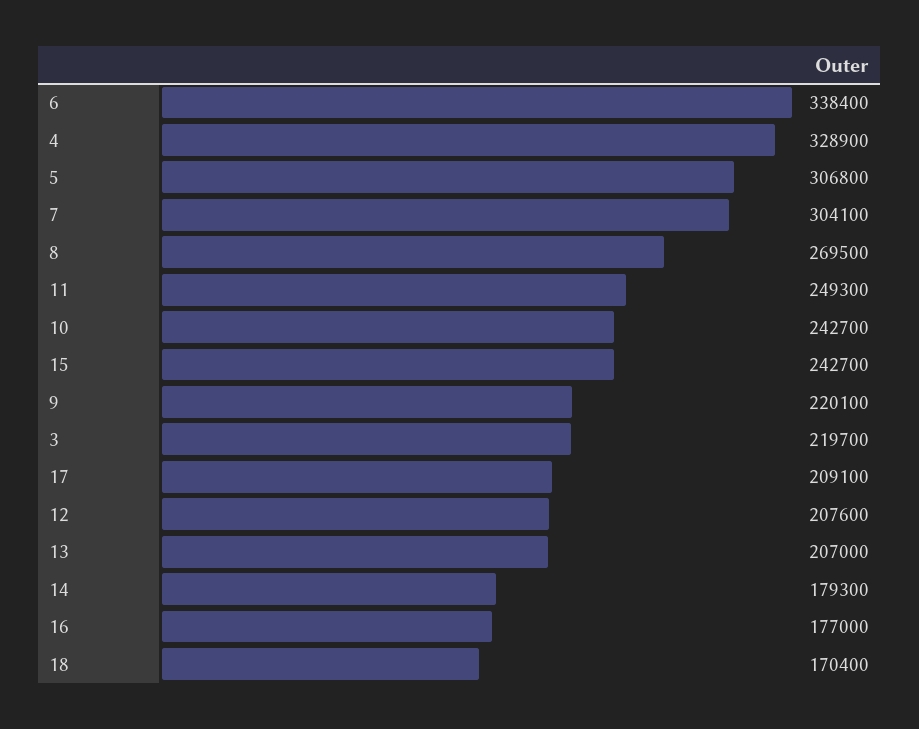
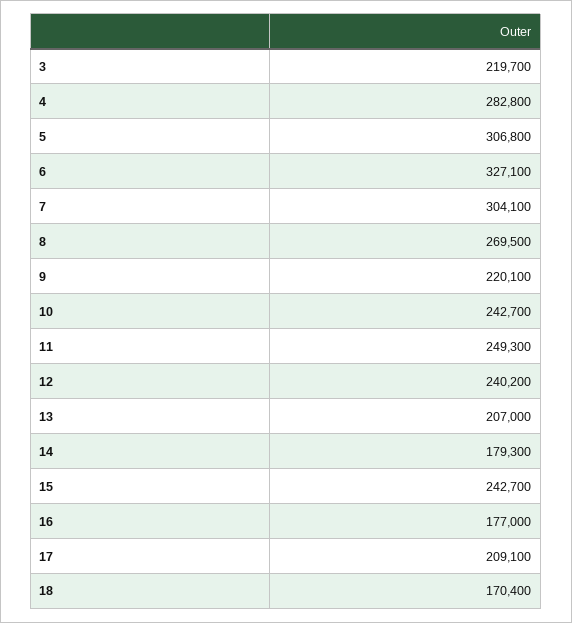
  {
-   "6": 338400,
+   "6": 327100,
-   "4": 328900,
+   "4": 282800,
    "5": 306800,
    "7": 304100,
    "8": 269500,
    "11": 249300,
    "10": 242700,
    "15": 242700,
    "9": 220100,
    "3": 219700,
    "17": 209100,
-   "12": 207600,
+   "12": 240200,
    "13": 207000,
    "14": 179300,
    "16": 177000,
    "18": 170400
  }

